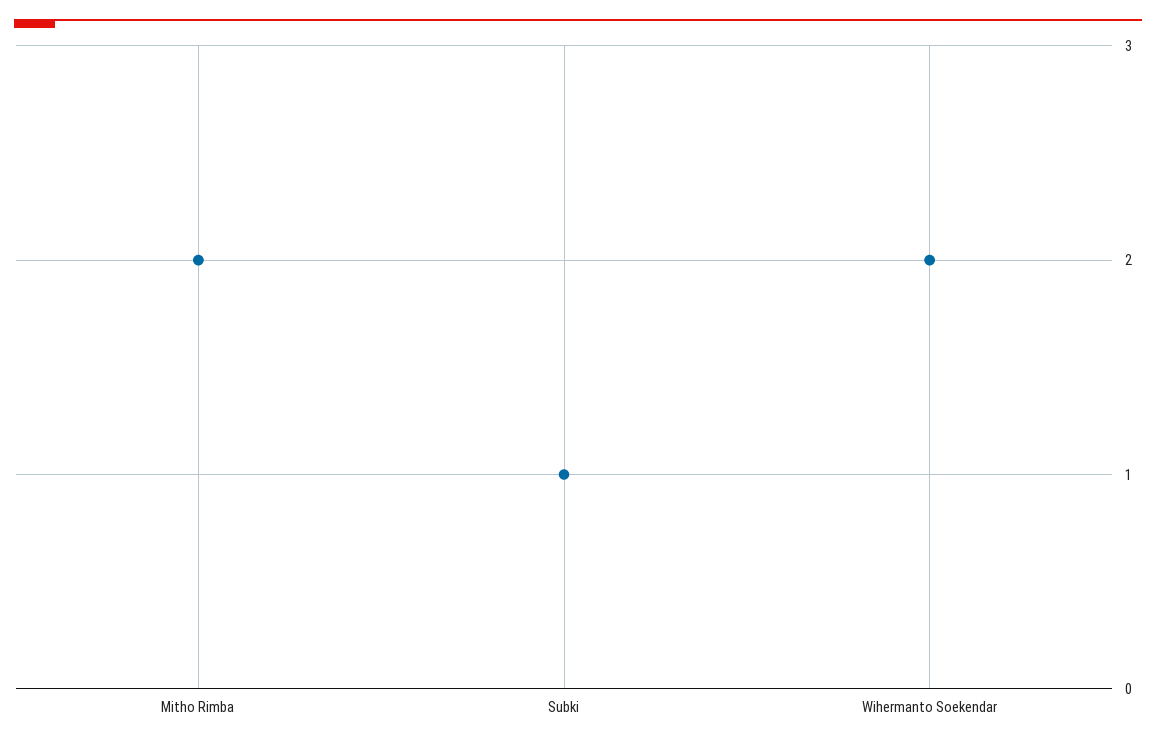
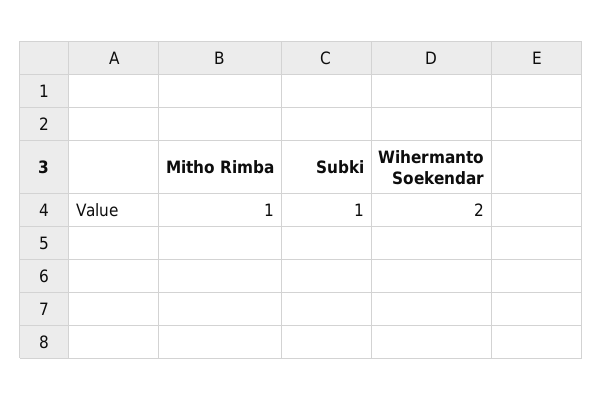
  {
-   "Mitho Rimba": 2,
+   "Mitho Rimba": 1,
    "Subki": 1,
    "Wihermanto Soekendar": 2
  }

